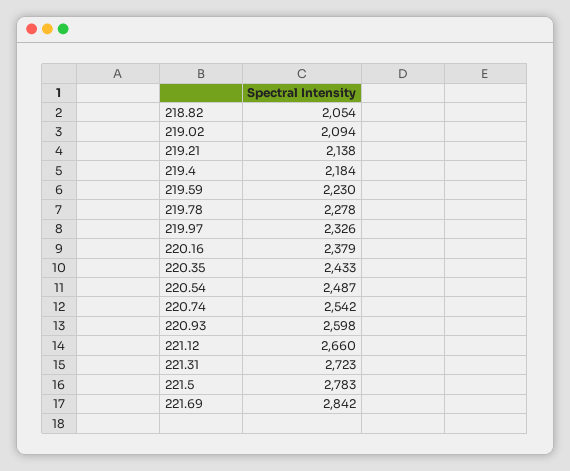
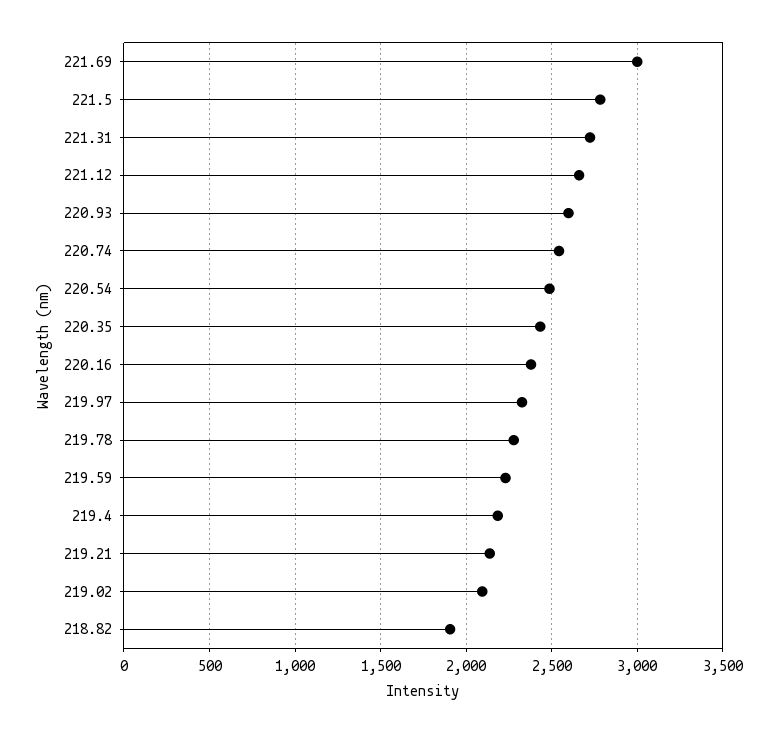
  {
-   "218.82": 2054,
+   "218.82": 1900,
    "219.02": 2094,
    "219.21": 2138,
    "219.4": 2184,
    "219.59": 2230,
    "219.78": 2278,
    "219.97": 2326,
    "220.16": 2379,
    "220.35": 2433,
    "220.54": 2487,
    "220.74": 2542,
    "220.93": 2598,
    "221.12": 2660,
    "221.31": 2723,
    "221.5": 2783,
-   "221.69": 2842
+   "221.69": 3000
  }

